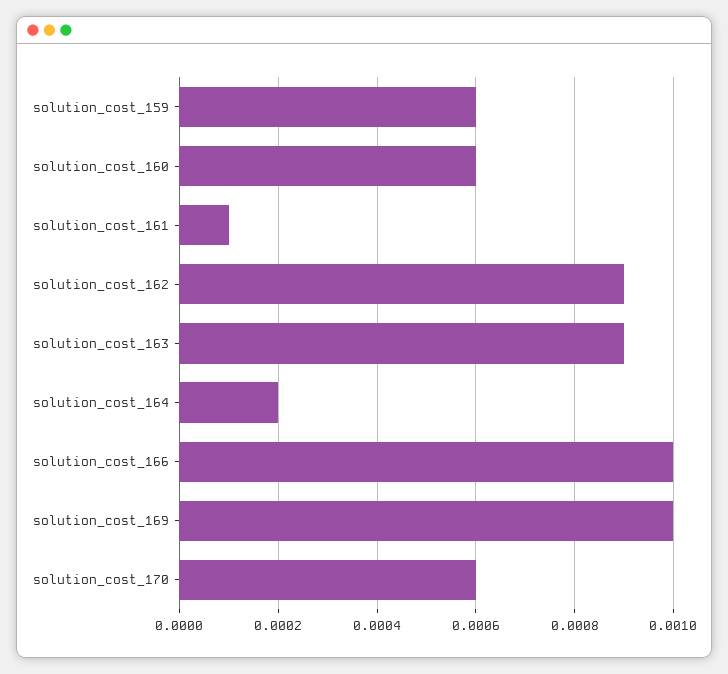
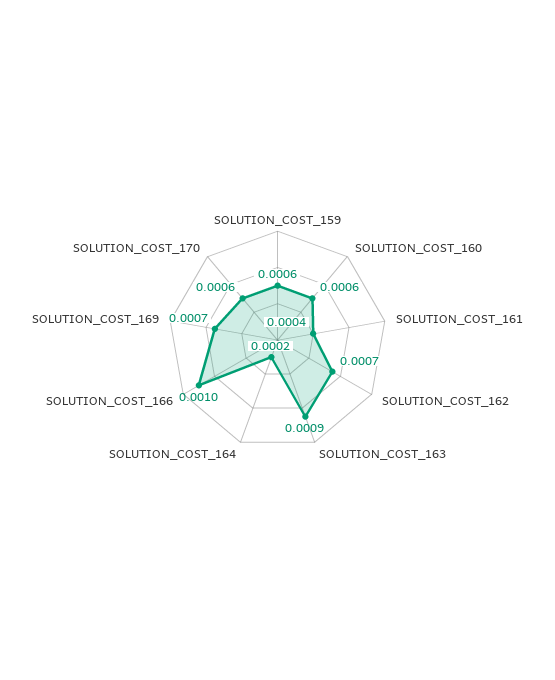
  {
    "solution_cost_159": 0.0006,
    "solution_cost_160": 0.0006,
-   "solution_cost_161": 0.0001,
+   "solution_cost_161": 0.0004,
-   "solution_cost_162": 0.0009,
+   "solution_cost_162": 0.0007,
    "solution_cost_163": 0.0009,
    "solution_cost_164": 0.0002,
    "solution_cost_166": 0.001,
-   "solution_cost_169": 0.001,
+   "solution_cost_169": 0.0007,
    "solution_cost_170": 0.0006
  }

